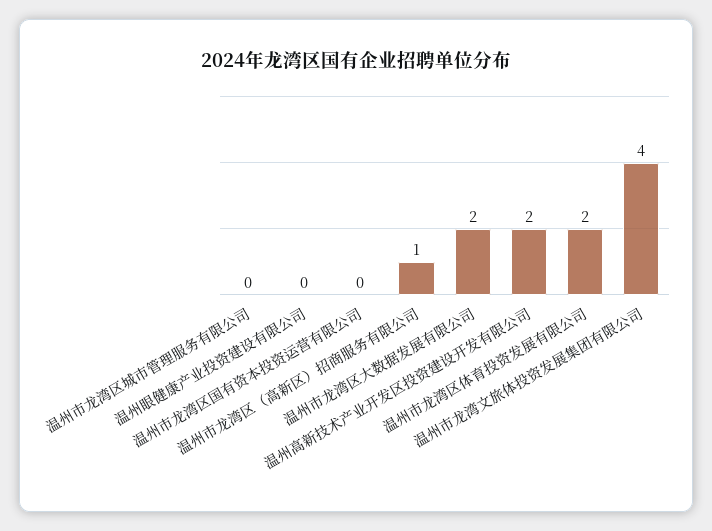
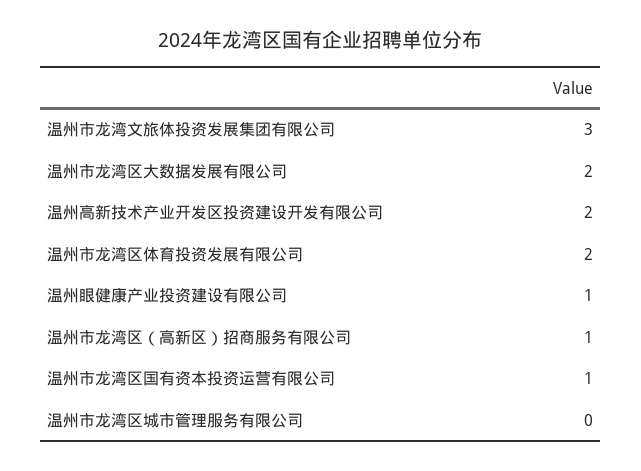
  {
    "温州市龙湾区城市管理服务有限公司": 0,
-   "温州眼健康产业投资建设有限公司": 0,
+   "温州眼健康产业投资建设有限公司": 1,
-   "温州市龙湾区国有资本投资运营有限公司": 0,
+   "温州市龙湾区国有资本投资运营有限公司": 1,
    "温州市龙湾区（高新区）招商服务有限公司": 1,
    "温州市龙湾区大数据发展有限公司": 2,
    "温州高新技术产业开发区投资建设开发有限公司": 2,
    "温州市龙湾区体育投资发展有限公司": 2,
-   "温州市龙湾文旅体投资发展集团有限公司": 4
+   "温州市龙湾文旅体投资发展集团有限公司": 3
  }

